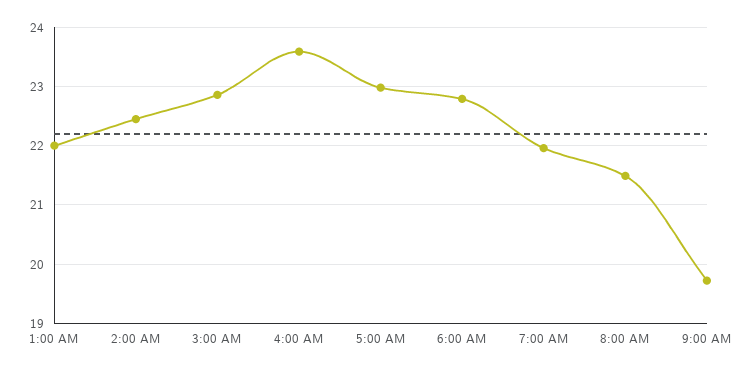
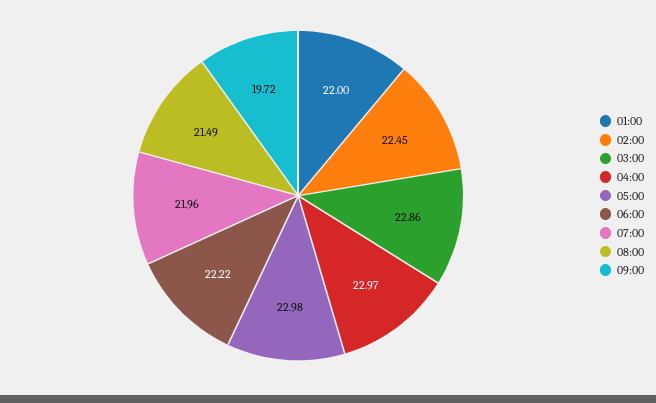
  {
    "1:00 AM": 22,
    "2:00 AM": 22.45,
    "3:00 AM": 22.86,
-   "4:00 AM": 23.6,
+   "4:00 AM": 22.97,
    "5:00 AM": 22.98,
-   "6:00 AM": 22.8,
+   "6:00 AM": 22.22,
    "7:00 AM": 21.96,
    "8:00 AM": 21.49,
    "9:00 AM": 19.72
  }

